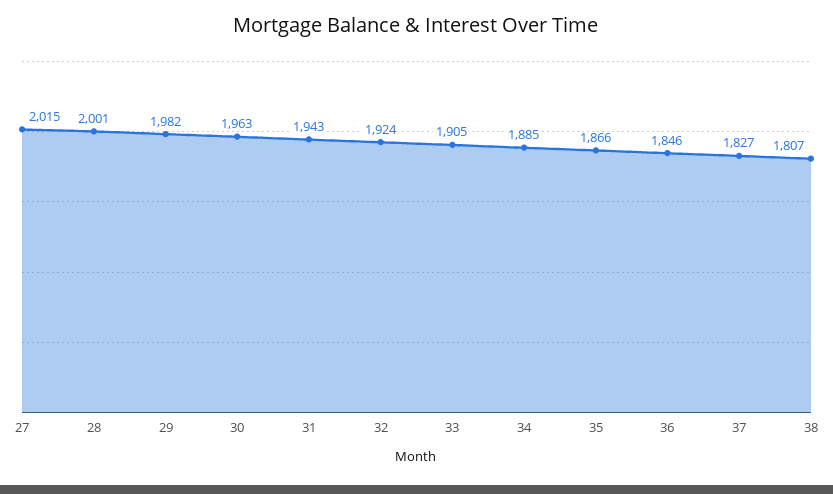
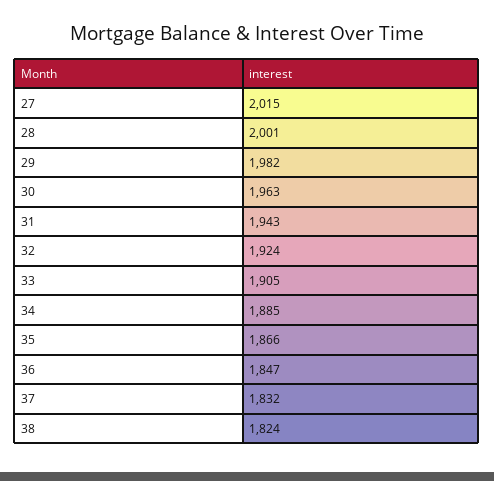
  {
    "27": 2015,
    "28": 2001,
    "29": 1982,
    "30": 1963,
    "31": 1943,
    "32": 1924,
    "33": 1905,
    "34": 1885,
    "35": 1866,
-   "36": 1846,
+   "36": 1847,
-   "37": 1827,
+   "37": 1832,
-   "38": 1807
+   "38": 1824
  }

